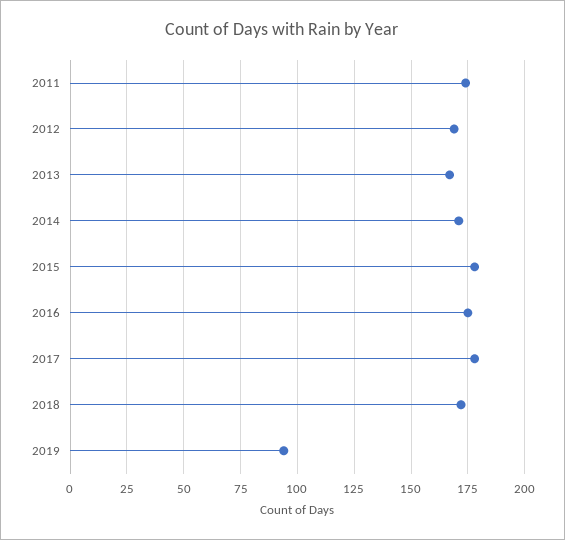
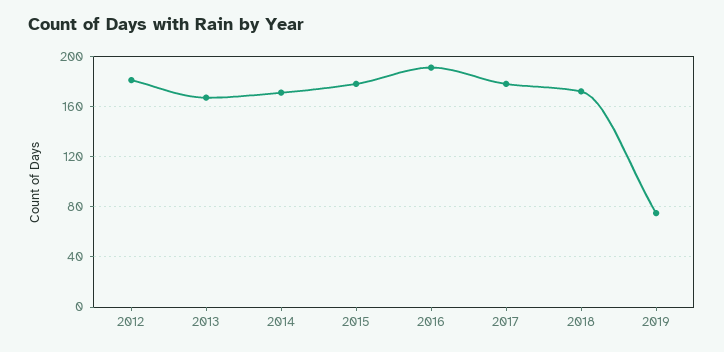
  {
-   "2011": 175,
-   "2012": 170,
+   "2012": 180,
    "2013": 165,
    "2014": 170,
    "2015": 180,
-   "2016": 175,
+   "2016": 190,
    "2017": 180,
    "2018": 170,
-   "2019": 95
+   "2019": 75
  }

